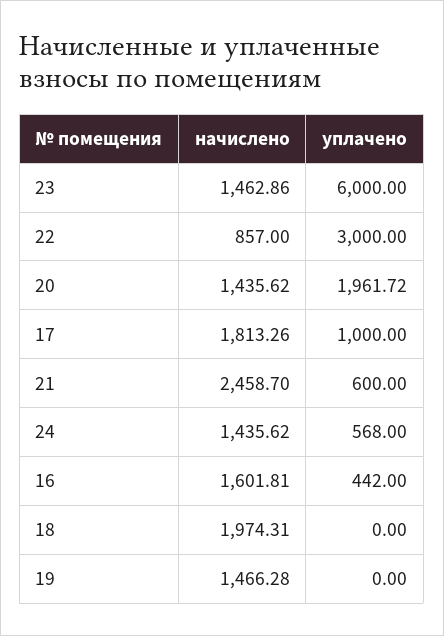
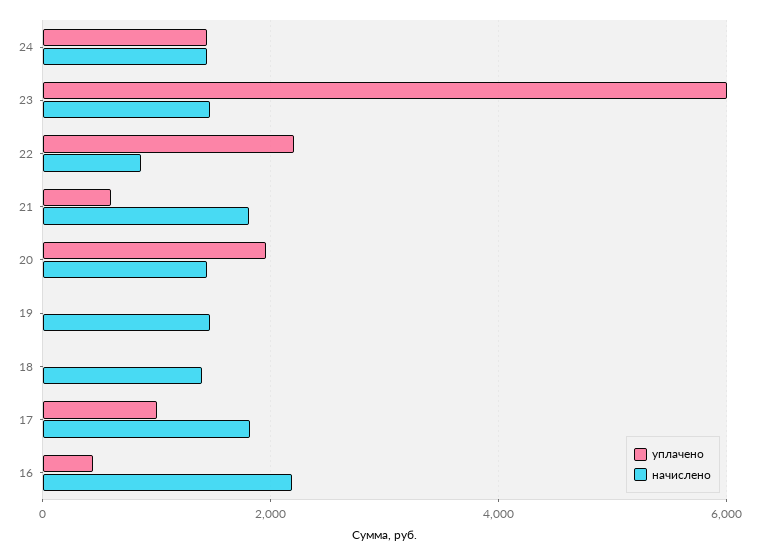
  {
    "начислено": {
      "23": 1462.86,
      "22": 857,
      "20": 1435.62,
      "17": 1813.26,
-     "21": 2458.7,
+     "21": 1800,
      "24": 1435.62,
-     "16": 1601.81,
+     "16": 2200,
-     "18": 1974.31,
+     "18": 1400,
      "19": 1466.28
    },
    "уплачено": {
      "23": 6000,
-     "22": 3000,
+     "22": 2200,
      "20": 1961.72,
      "17": 1000,
      "21": 600,
-     "24": 568,
+     "24": 1400,
      "16": 442,
      "18": 0,
      "19": 0
    }
  }

